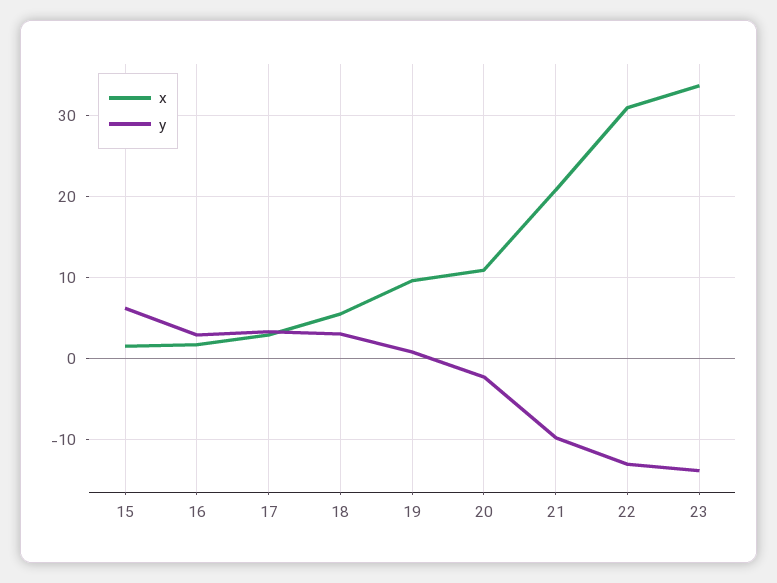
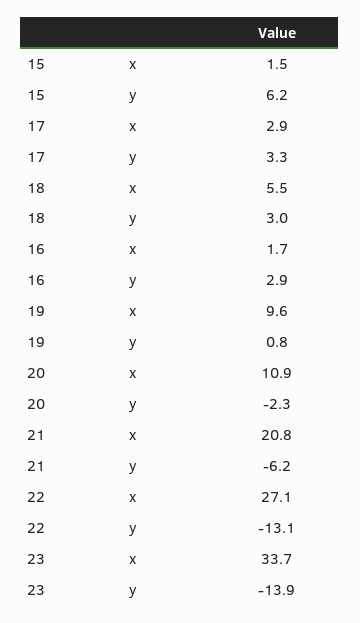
  {
    "x": {
      "15": 1.5,
      "16": 1.7,
      "17": 2.9,
      "18": 5.5,
      "19": 9.6,
      "20": 10.9,
      "21": 20.8,
-     "22": 31,
+     "22": 27.1,
      "23": 33.7
    },
    "y": {
      "15": 6.2,
      "16": 2.9,
      "17": 3.3,
      "18": 3,
      "19": 0.8,
      "20": -2.3,
-     "21": -10,
+     "21": -6.2,
      "22": -13.1,
      "23": -13.9
    }
  }

